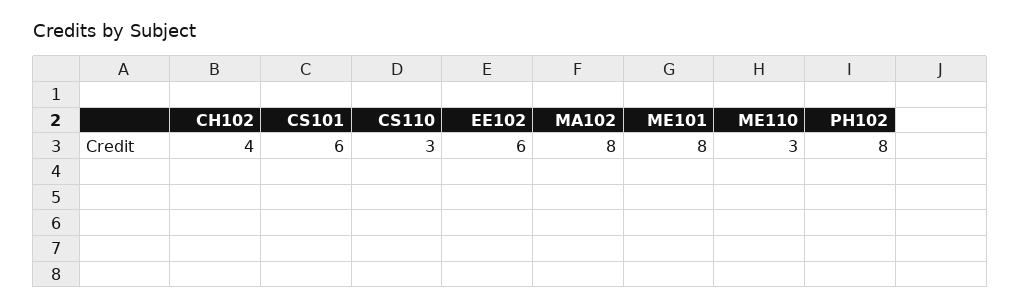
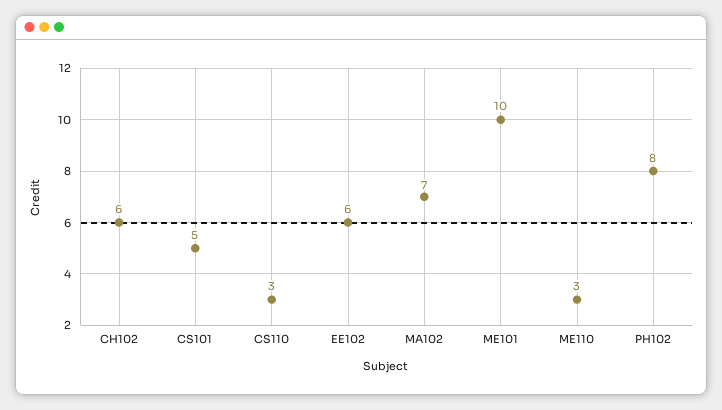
  {
-   "CH102": 4,
+   "CH102": 6,
-   "CS101": 6,
+   "CS101": 5,
    "CS110": 3,
    "EE102": 6,
-   "MA102": 8,
+   "MA102": 7,
-   "ME101": 8,
+   "ME101": 10,
    "ME110": 3,
    "PH102": 8
  }

